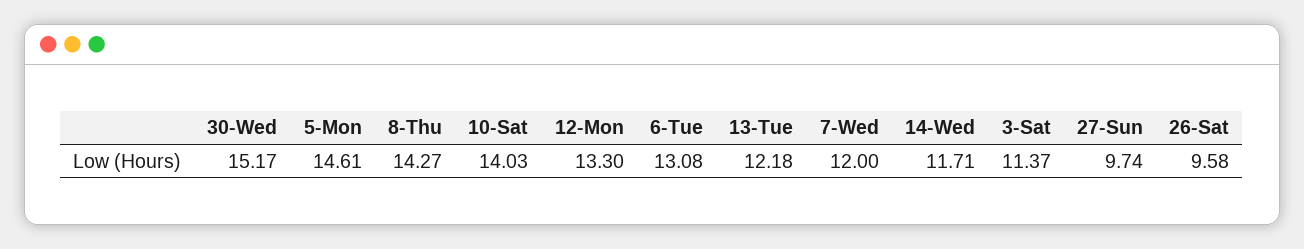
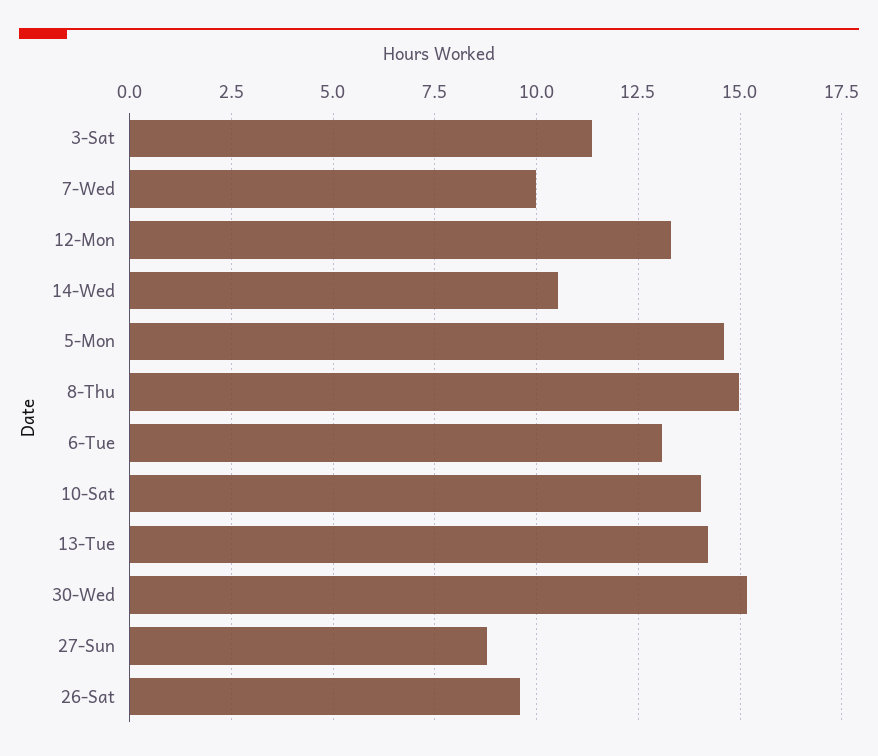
  {
    "30-Wed": 15.17,
    "5-Mon": 14.61,
-   "8-Thu": 14.27,
+   "8-Thu": 15,
    "10-Sat": 14.03,
    "12-Mon": 13.3,
    "6-Tue": 13.08,
-   "13-Tue": 12.18,
+   "13-Tue": 14.25,
-   "7-Wed": 12,
+   "7-Wed": 10,
-   "14-Wed": 11.71,
+   "14-Wed": 10.5,
    "3-Sat": 11.37,
-   "27-Sun": 9.74,
+   "27-Sun": 8.75,
    "26-Sat": 9.58
  }

